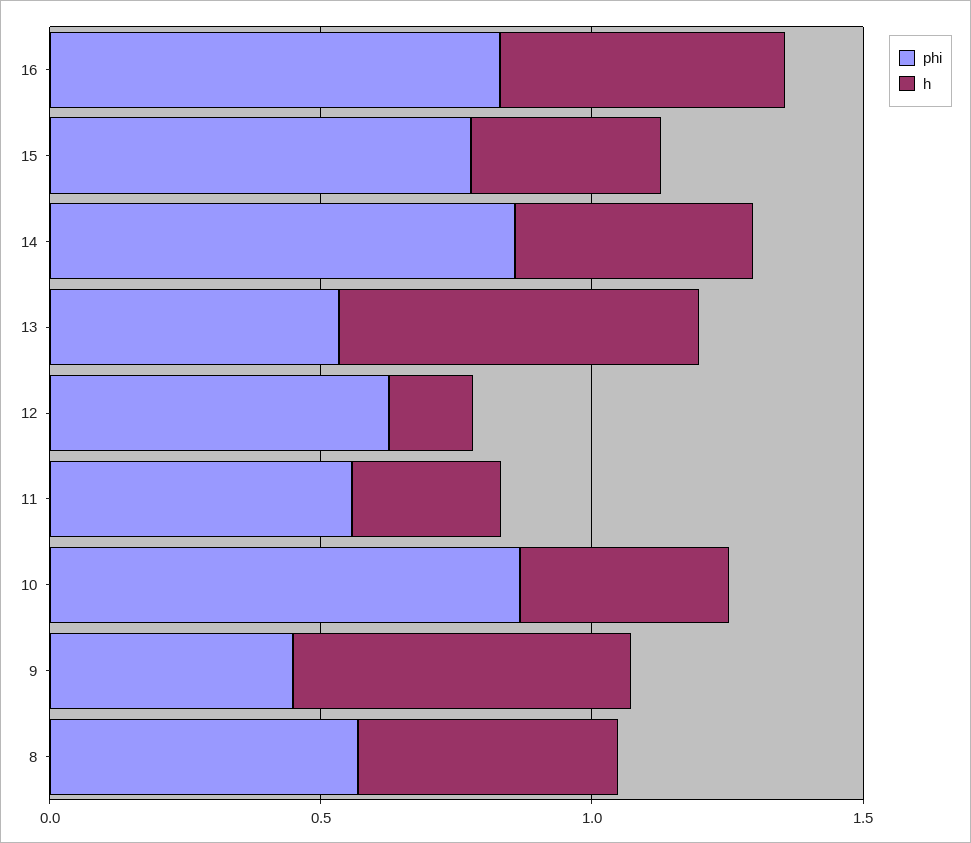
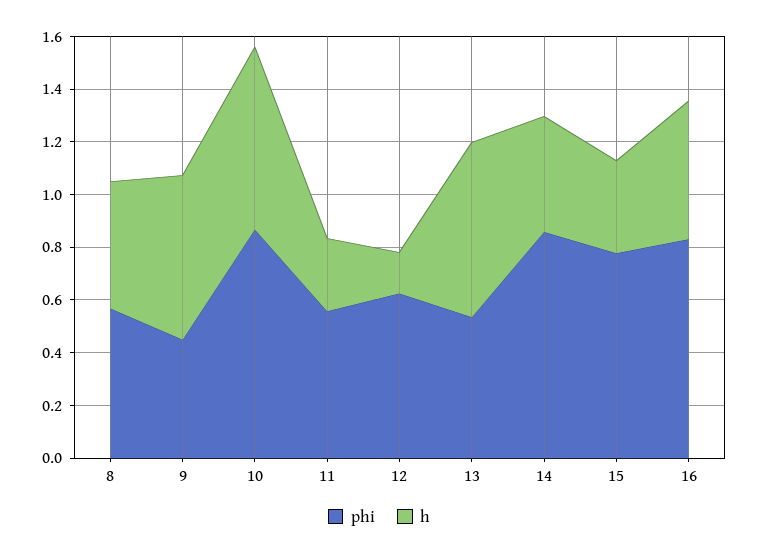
  {
    "phi": {
      "16": 0.85,
      "15": 0.8,
      "14": 0.85,
      "13": 0.55,
      "12": 0.65,
      "11": 0.55,
      "10": 0.85,
      "9": 0.45,
      "8": 0.55
    },
    "h": {
      "16": 0.5,
      "15": 0.35,
      "14": 0.45,
      "13": 0.65,
      "12": 0.15,
      "11": 0.3,
-     "10": 0.4,
+     "10": 0.7,
      "9": 0.6,
      "8": 0.5
    }
  }

